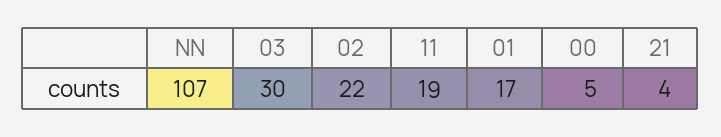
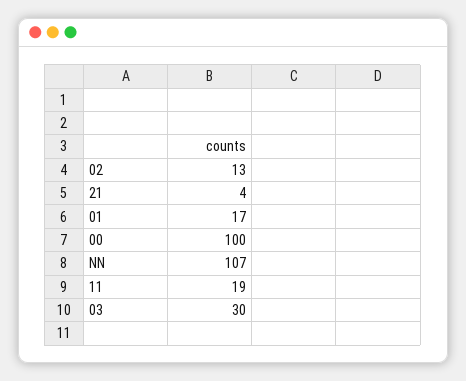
  {
    "NN": 107,
    "03": 30,
-   "02": 22,
+   "02": 13,
    "11": 19,
    "01": 17,
-   "00": 5,
+   "00": 100,
    "21": 4
  }

